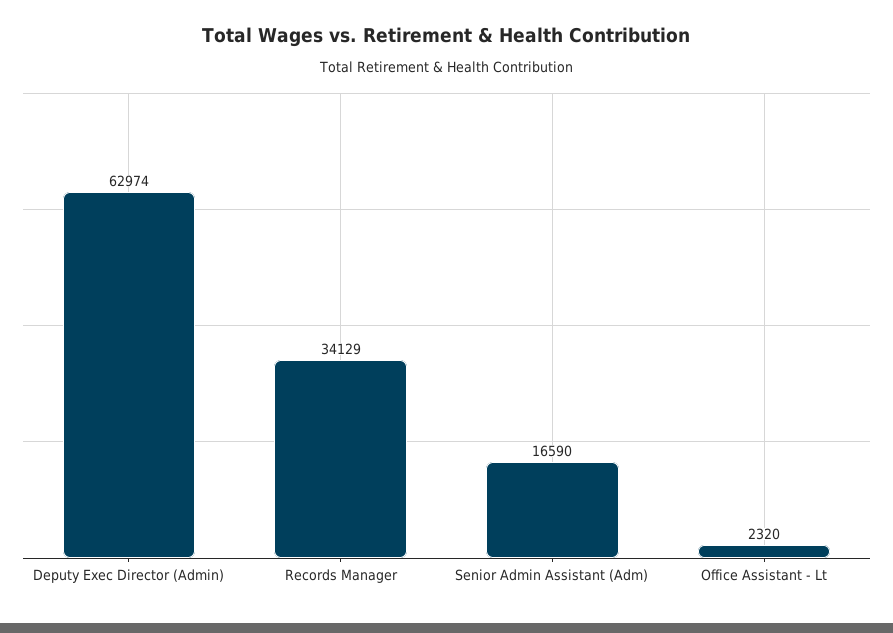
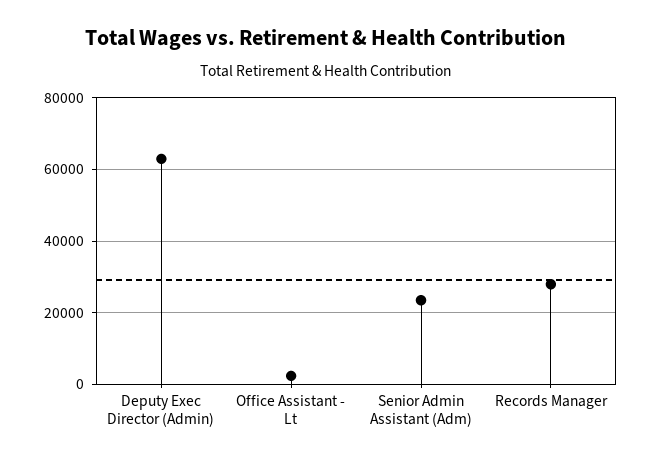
  {
    "Deputy Exec Director (Admin)": 62974,
-   "Records Manager": 34129,
+   "Records Manager": 28000,
-   "Senior Admin Assistant (Adm)": 16590,
+   "Senior Admin Assistant (Adm)": 24000,
    "Office Assistant - Lt": 2320
  }

